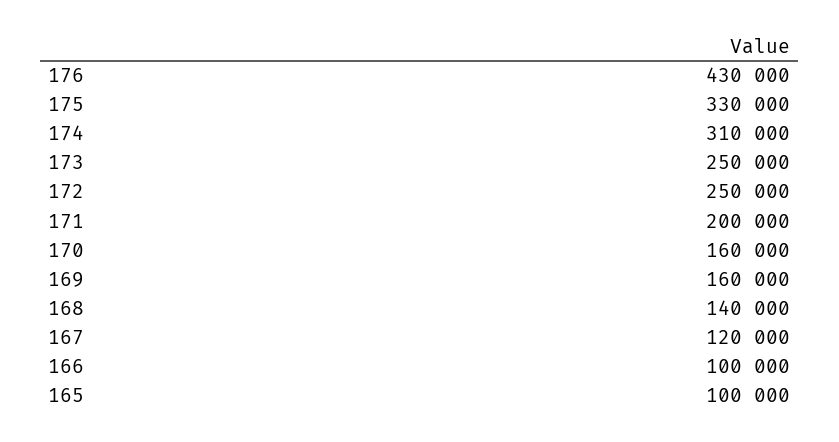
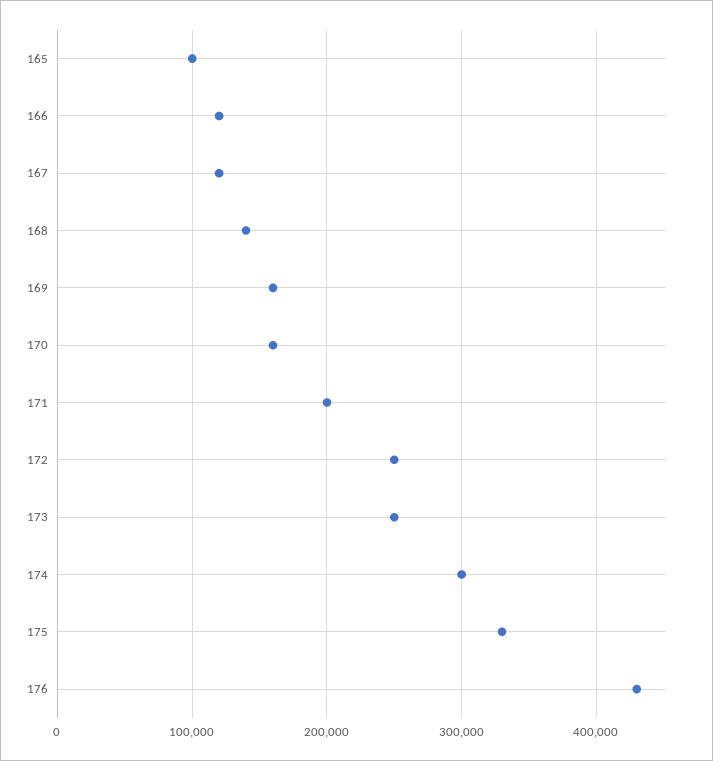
  {
    "176": 430000,
    "175": 330000,
-   "174": 310000,
+   "174": 300000,
    "173": 250000,
    "172": 250000,
    "171": 200000,
    "170": 160000,
    "169": 160000,
    "168": 140000,
    "167": 120000,
-   "166": 100000,
+   "166": 120000,
    "165": 100000
  }

